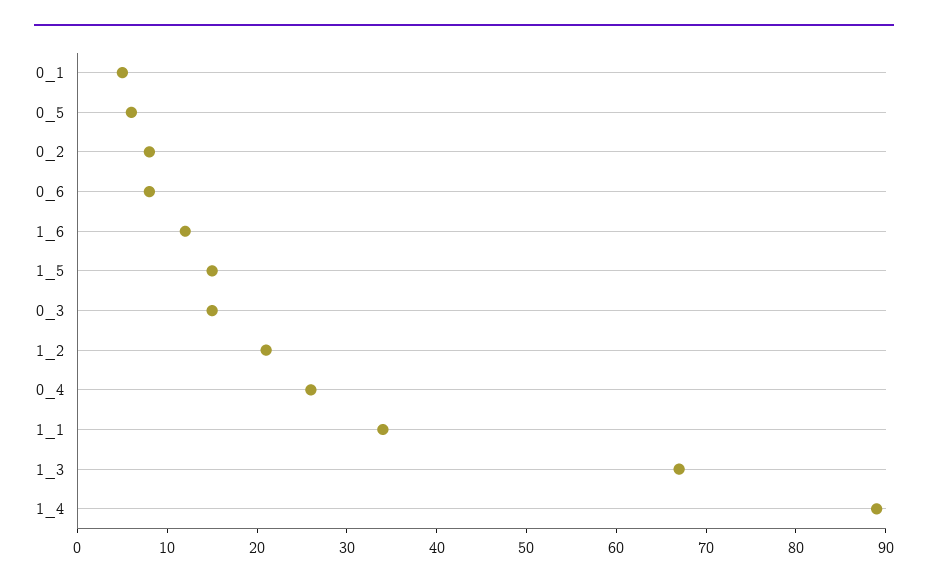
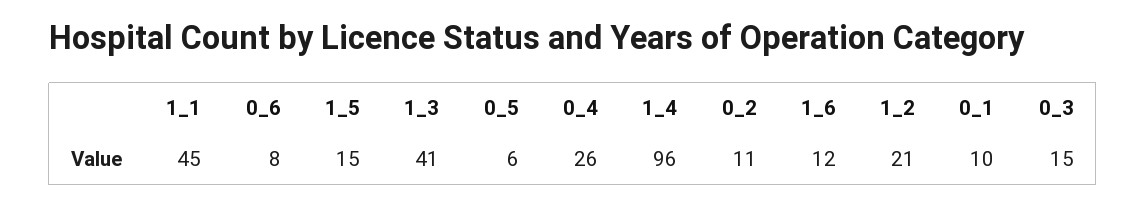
  {
-   "0_1": 5,
+   "0_1": 10,
    "0_5": 6,
-   "0_2": 8,
+   "0_2": 11,
    "0_6": 8,
    "1_6": 12,
    "1_5": 15,
    "0_3": 15,
    "1_2": 21,
    "0_4": 26,
-   "1_1": 34,
+   "1_1": 45,
-   "1_3": 67,
+   "1_3": 41,
-   "1_4": 89
+   "1_4": 96
  }

